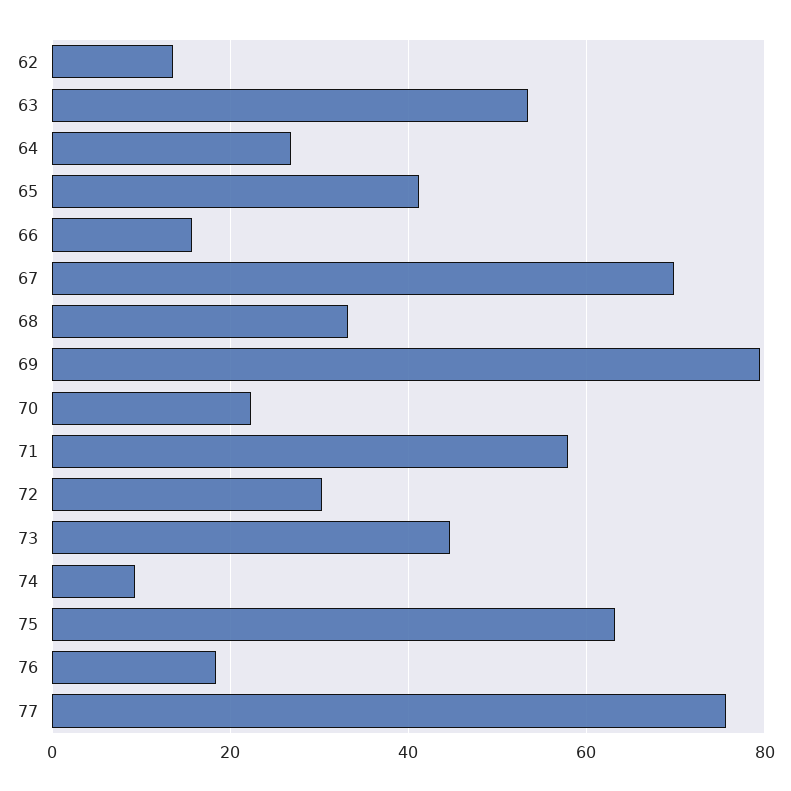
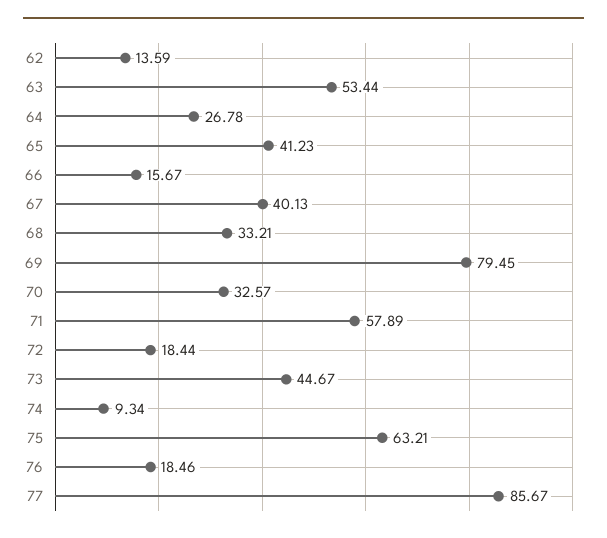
  {
    "62": 13.59,
    "63": 53.44,
    "64": 26.78,
    "65": 41.23,
    "66": 15.67,
-   "67": 70,
+   "67": 40.13,
    "68": 33.21,
    "69": 79.45,
-   "70": 22,
+   "70": 32.57,
    "71": 57.89,
-   "72": 30,
+   "72": 18.44,
    "73": 44.67,
    "74": 9.34,
    "75": 63.21,
    "76": 18.46,
-   "77": 76
+   "77": 85.67
  }

